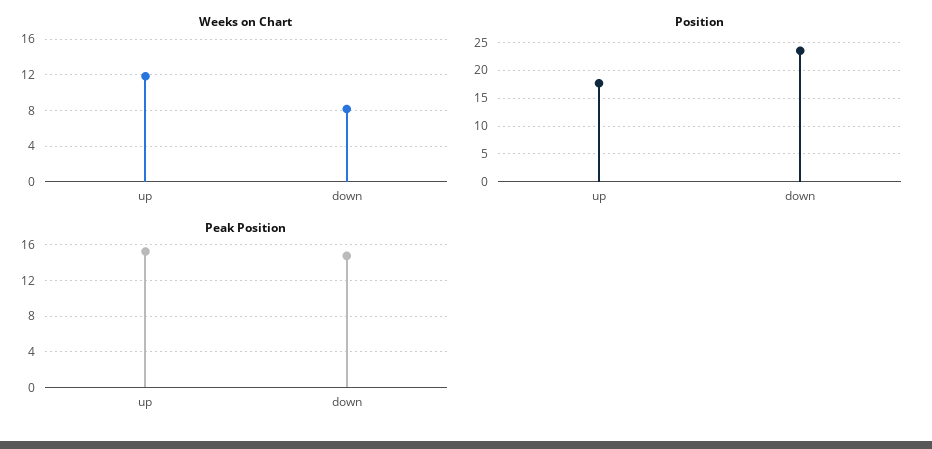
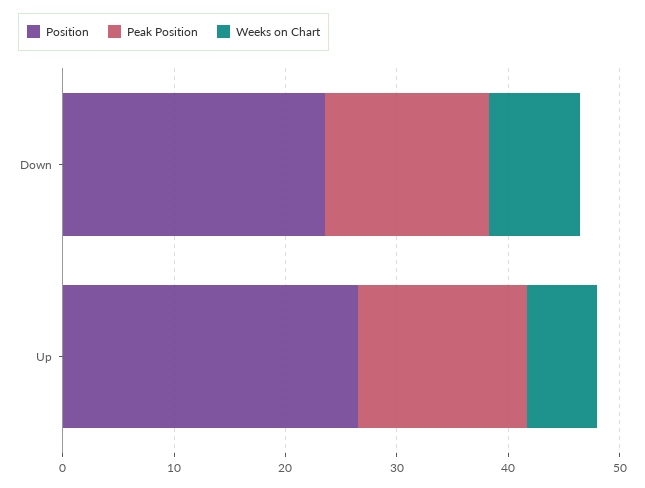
  {
    "Weeks on Chart": {
-     "up": 12,
+     "up": 6,
      "down": 8
    },
    "Position": {
-     "up": 17.5,
+     "up": 26,
      "down": 24
    },
    "Peak Position": {
      "up": 15,
      "down": 15
    }
  }

